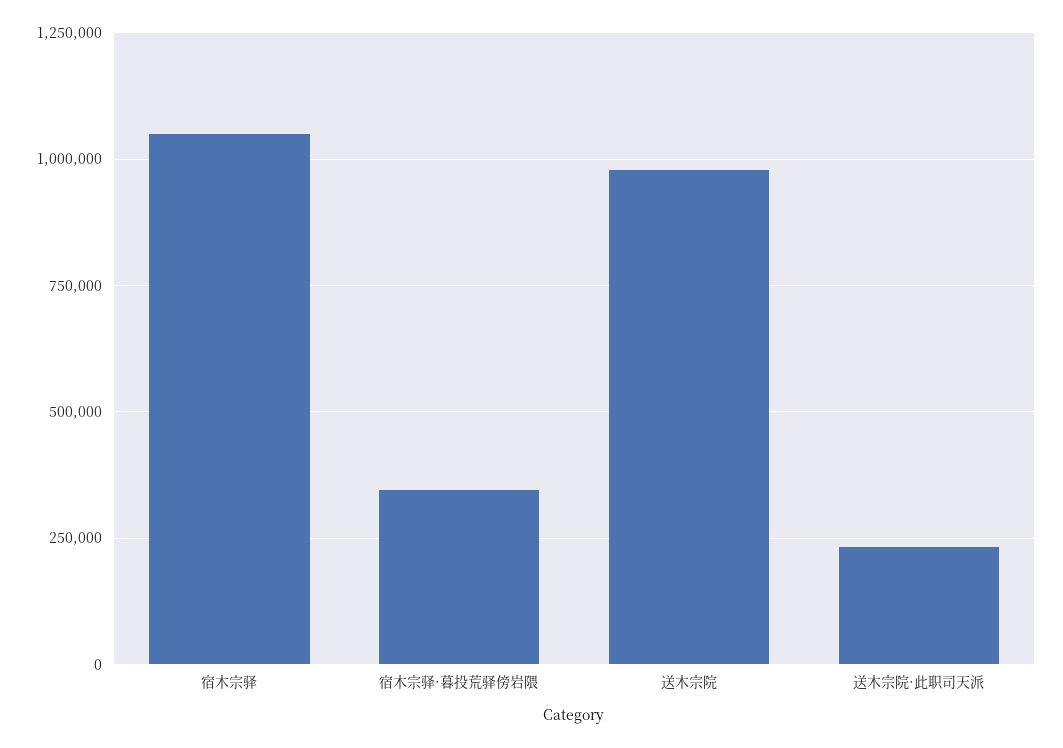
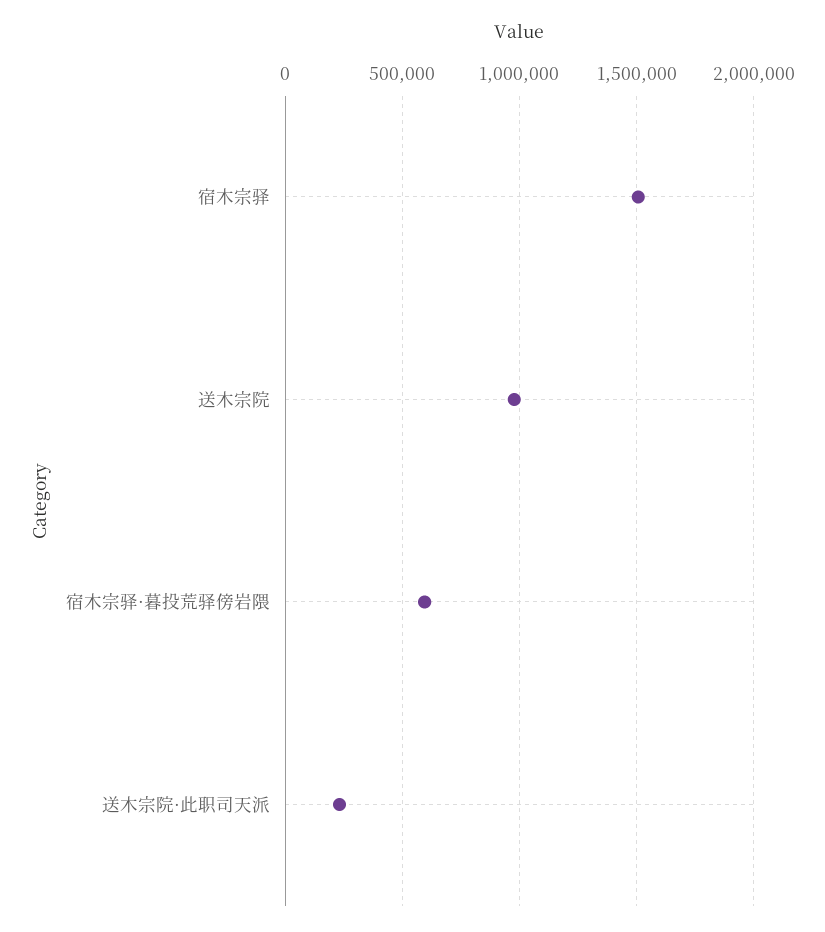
  {
-   "宿木宗驿": 1050000,
+   "宿木宗驿": 1500000,
-   "宿木宗驿·暮投荒驿傍岩隈": 350000,
+   "宿木宗驿·暮投荒驿傍岩隈": 600000,
    "送木宗院": 975000,
    "送木宗院·此职司天派": 225000
  }

